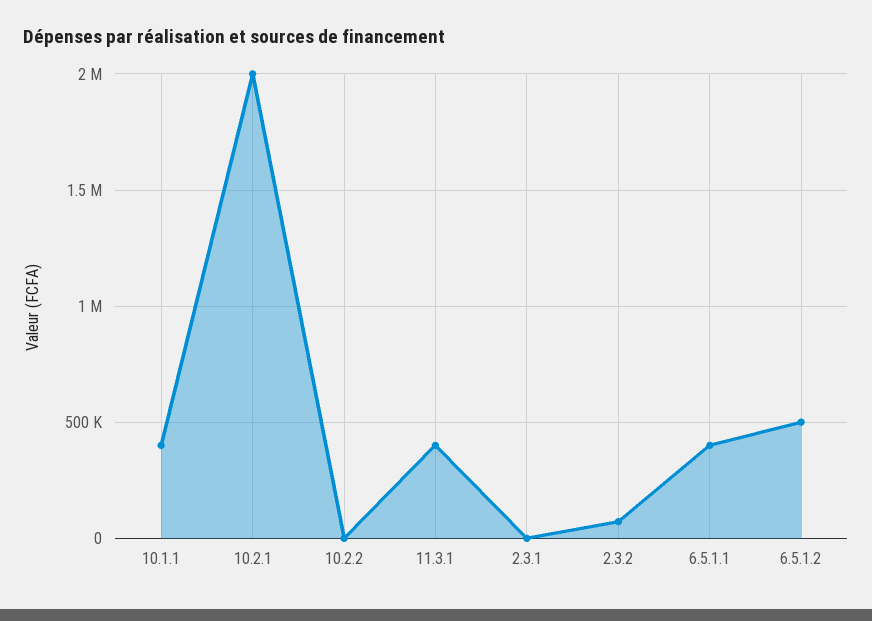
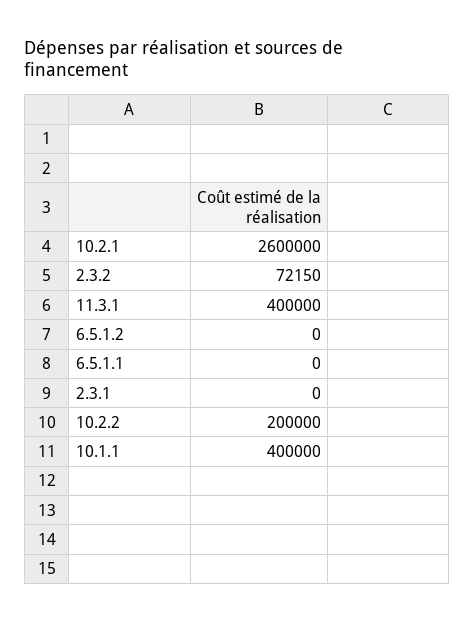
  {
    "10.1.1": 400000,
-   "10.2.1": 2000000,
+   "10.2.1": 2600000,
-   "10.2.2": 0,
+   "10.2.2": 200000,
    "11.3.1": 400000,
    "2.3.1": 0,
    "2.3.2": 72150,
-   "6.5.1.1": 400000,
+   "6.5.1.1": 0,
-   "6.5.1.2": 500000
+   "6.5.1.2": 0
  }

